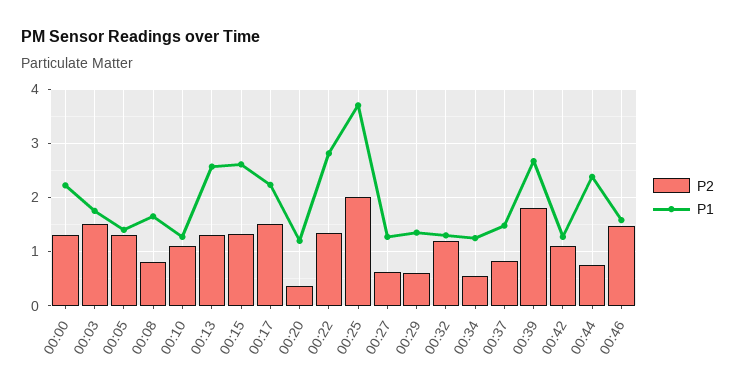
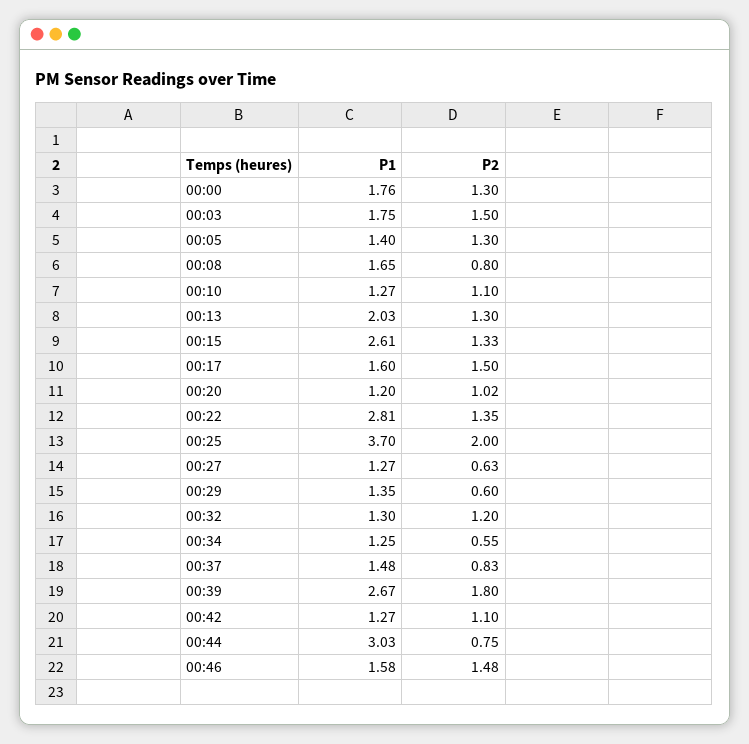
  {
    "P2": {
      "00:00": 1.3,
      "00:03": 1.5,
      "00:05": 1.3,
      "00:08": 0.8,
      "00:10": 1.1,
      "00:13": 1.3,
      "00:15": 1.33,
      "00:17": 1.5,
-     "00:20": 0.4,
+     "00:20": 1.02,
      "00:22": 1.35,
      "00:25": 2,
      "00:27": 0.63,
      "00:29": 0.6,
      "00:32": 1.2,
      "00:34": 0.55,
      "00:37": 0.83,
      "00:39": 1.8,
      "00:42": 1.1,
      "00:44": 0.75,
      "00:46": 1.48
    },
    "P1": {
-     "00:00": 2.2,
+     "00:00": 1.76,
      "00:03": 1.75,
      "00:05": 1.4,
      "00:08": 1.65,
      "00:10": 1.27,
-     "00:13": 2.6,
+     "00:13": 2.03,
      "00:15": 2.61,
-     "00:17": 2.2,
+     "00:17": 1.6,
      "00:20": 1.2,
      "00:22": 2.81,
      "00:25": 3.7,
      "00:27": 1.27,
      "00:29": 1.35,
      "00:32": 1.3,
      "00:34": 1.25,
      "00:37": 1.48,
      "00:39": 2.67,
      "00:42": 1.27,
-     "00:44": 2.4,
+     "00:44": 3.03,
      "00:46": 1.58
    }
  }

